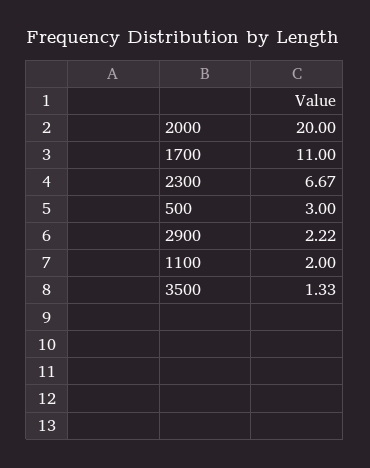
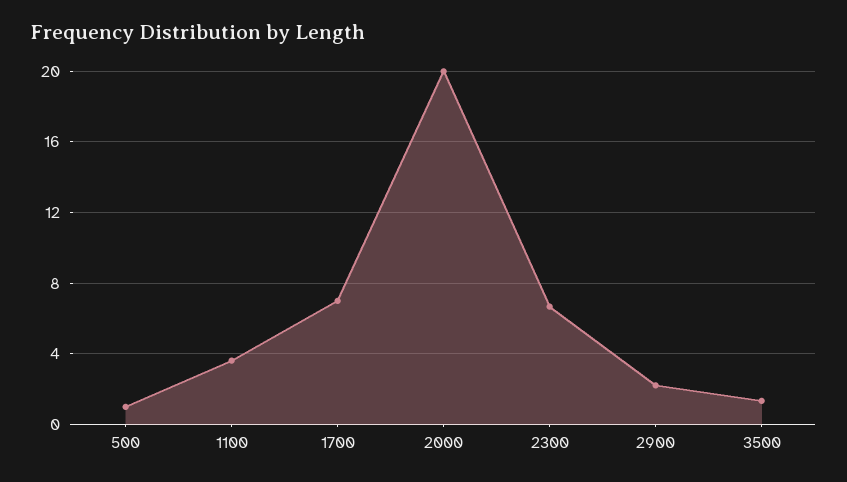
  {
    "2000": 20,
-   "1700": 11,
+   "1700": 7,
    "2300": 6.67,
-   "500": 3,
+   "500": 1,
    "2900": 2.22,
-   "1100": 2,
+   "1100": 3.5,
    "3500": 1.33
  }

